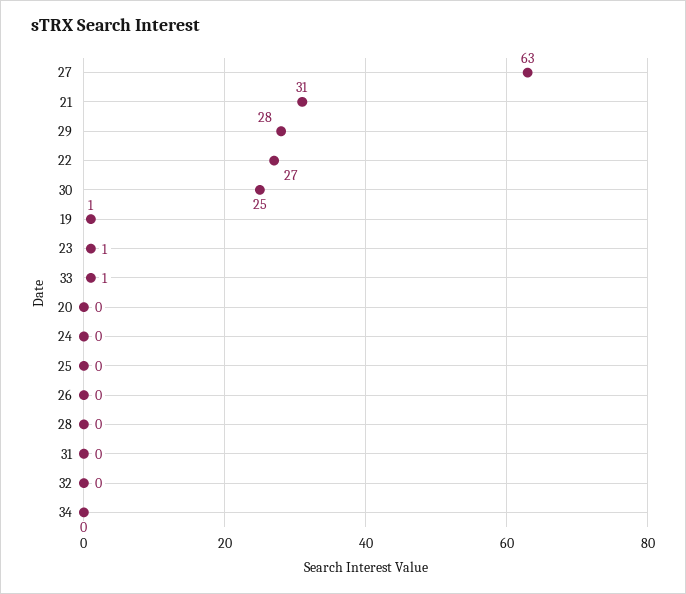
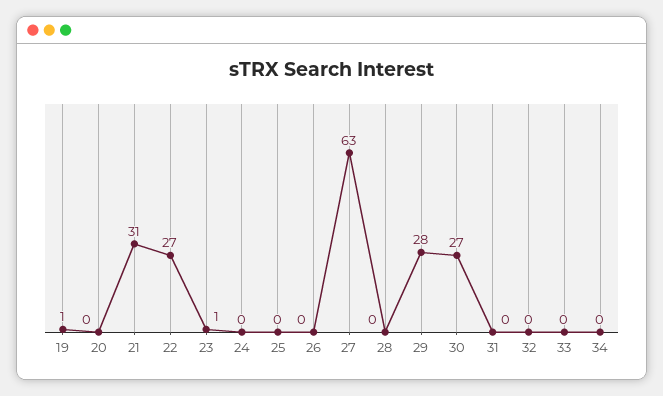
  {
    "27": 63,
    "21": 31,
    "29": 28,
    "22": 27,
-   "30": 25,
+   "30": 27,
    "19": 1,
    "23": 1,
-   "33": 1,
+   "33": 0,
    "20": 0,
    "24": 0,
    "25": 0,
    "26": 0,
    "28": 0,
    "31": 0,
    "32": 0,
    "34": 0
  }

